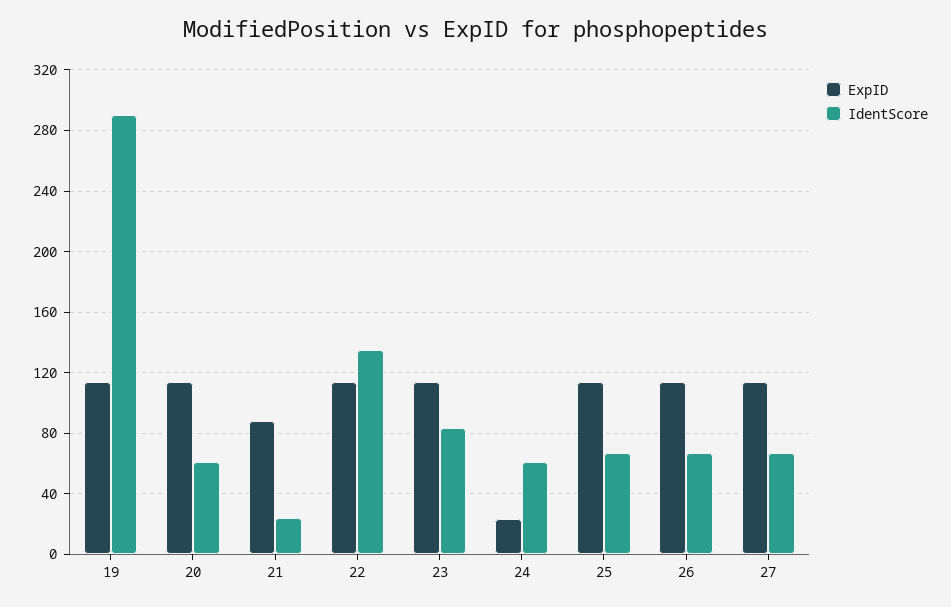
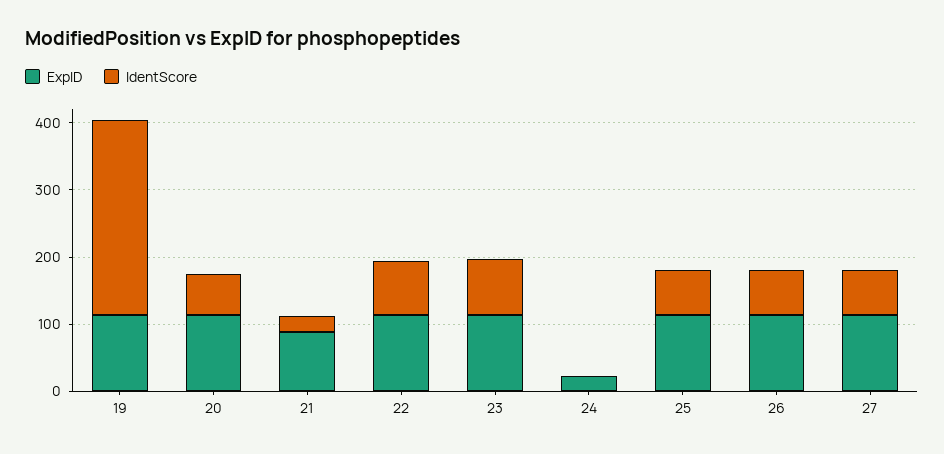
  {
    "ExpID": {
      "19": 115,
      "20": 115,
      "21": 90,
      "22": 115,
      "23": 115,
      "24": 25,
      "25": 115,
      "26": 115,
      "27": 115
    },
    "IdentScore": {
      "19": 290,
      "20": 60,
      "21": 25,
-     "22": 135,
+     "22": 80,
      "23": 85,
-     "24": 60,
+     "24": 0,
      "25": 65,
      "26": 65,
      "27": 65
    }
  }

